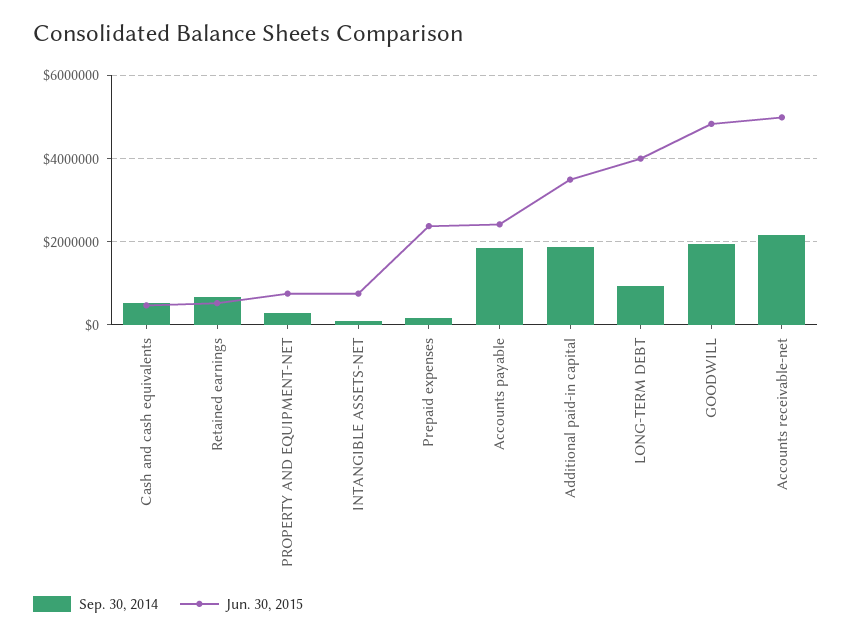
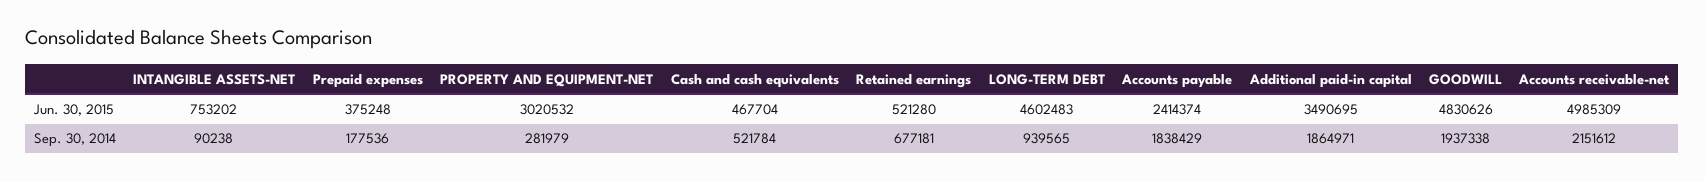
  {
    "Sep. 30, 2014": {
      "Cash and cash equivalents": 521784,
      "Retained earnings": 677181,
      "PROPERTY AND EQUIPMENT-NET": 281979,
      "INTANGIBLE ASSETS-NET": 90238,
      "Prepaid expenses": 177536,
      "Accounts payable": 1838429,
      "Additional paid-in capital": 1864971,
      "LONG-TERM DEBT": 939565,
      "GOODWILL": 1937338,
      "Accounts receivable-net": 2151612
    },
    "Jun. 30, 2015": {
      "Cash and cash equivalents": 467704,
      "Retained earnings": 521280,
-     "PROPERTY AND EQUIPMENT-NET": 800000,
+     "PROPERTY AND EQUIPMENT-NET": 3020532,
      "INTANGIBLE ASSETS-NET": 753202,
-     "Prepaid expenses": 2400000,
+     "Prepaid expenses": 375248,
      "Accounts payable": 2414374,
      "Additional paid-in capital": 3490695,
-     "LONG-TERM DEBT": 4000000,
+     "LONG-TERM DEBT": 4602483,
      "GOODWILL": 4830626,
      "Accounts receivable-net": 4985309
    }
  }

